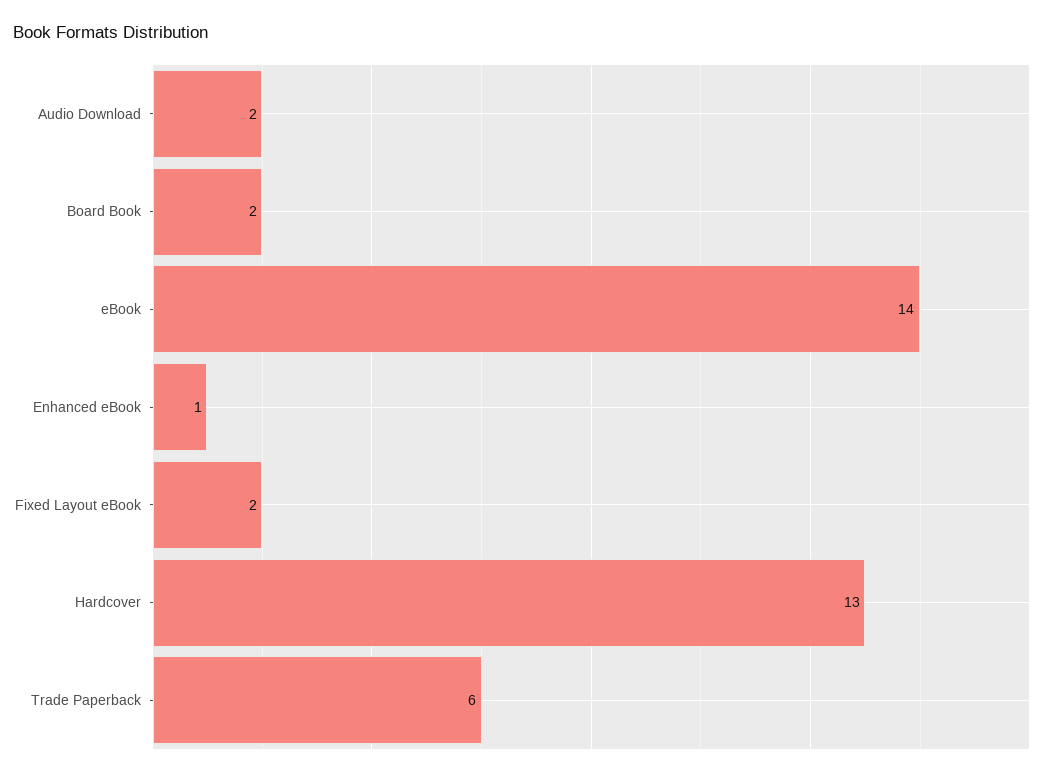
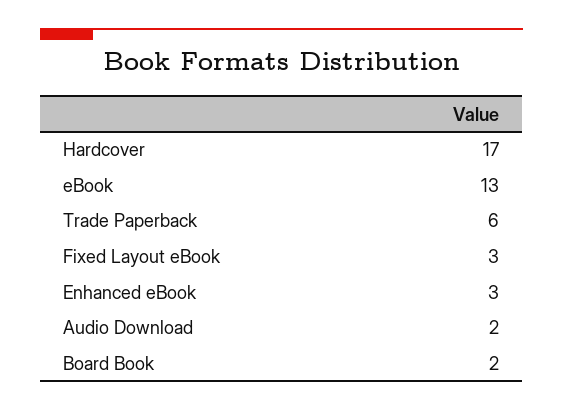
  {
    "Audio Download": 2,
    "Board Book": 2,
-   "eBook": 14,
+   "eBook": 13,
-   "Enhanced eBook": 1,
+   "Enhanced eBook": 3,
-   "Fixed Layout eBook": 2,
+   "Fixed Layout eBook": 3,
-   "Hardcover": 13,
+   "Hardcover": 17,
    "Trade Paperback": 6
  }

